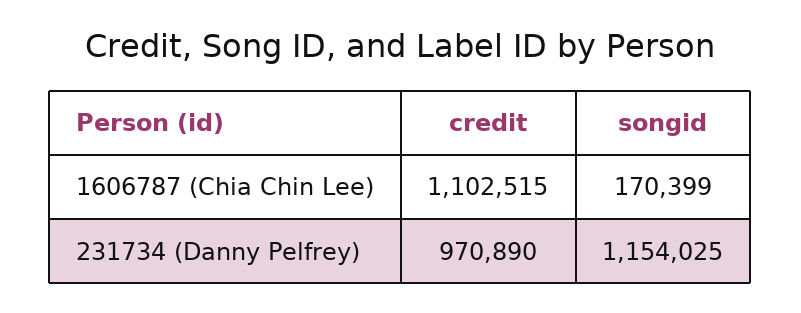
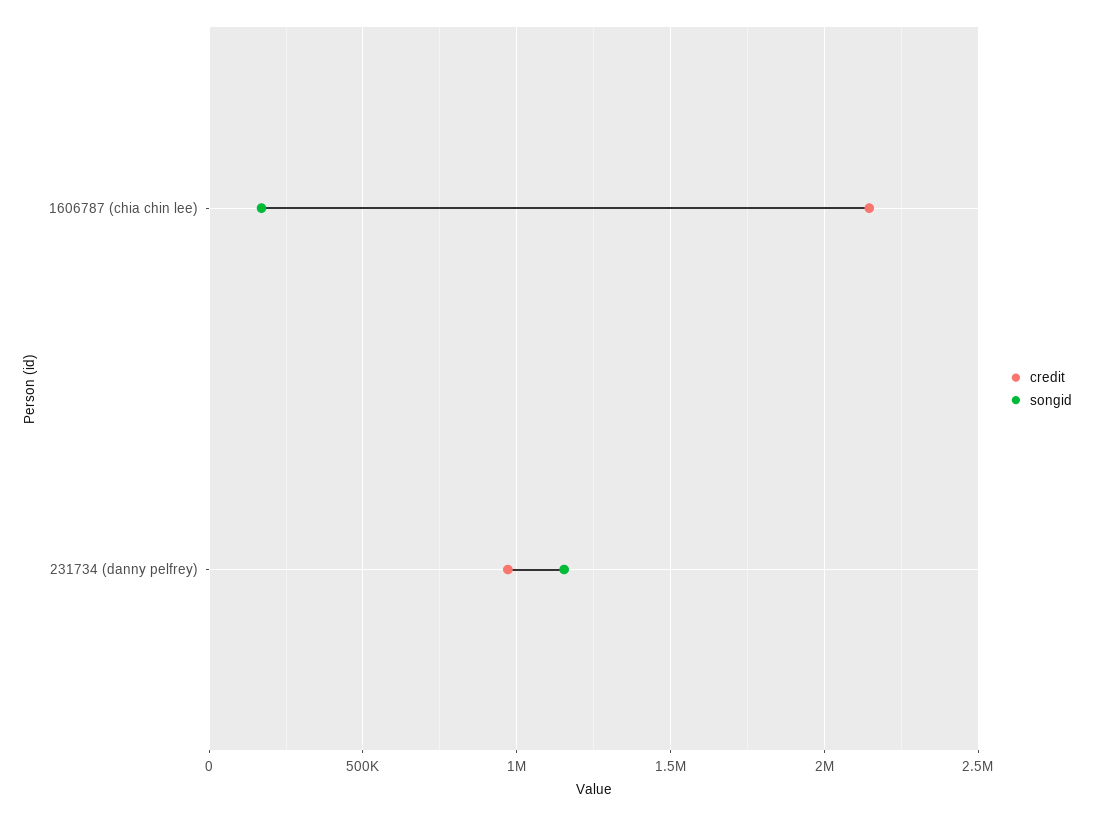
  {
    "credit": {
-     "1606787 (Chia Chin Lee)": 1102515,
+     "1606787 (Chia Chin Lee)": 2150000,
      "231734 (Danny Pelfrey)": 970890
    },
    "songid": {
      "1606787 (Chia Chin Lee)": 170399,
      "231734 (Danny Pelfrey)": 1154025
    }
  }

